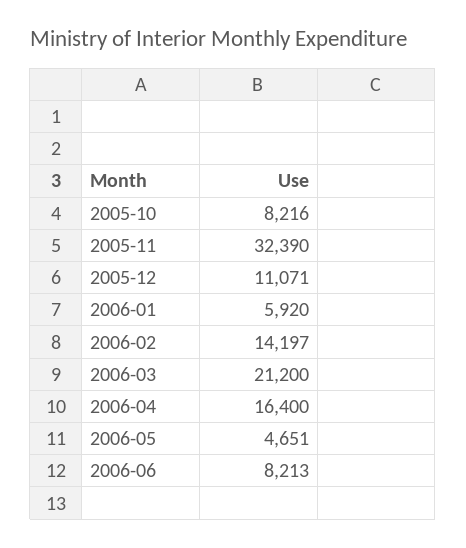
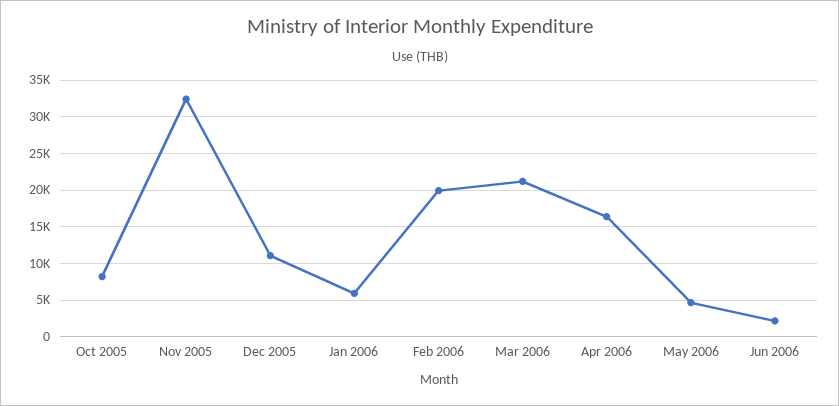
  {
    "2005-10": 8216,
    "2005-11": 32390,
    "2005-12": 11071,
    "2006-01": 5920,
-   "2006-02": 14197,
+   "2006-02": 20000,
    "2006-03": 21200,
    "2006-04": 16400,
    "2006-05": 4651,
-   "2006-06": 8213
+   "2006-06": 2000
  }

